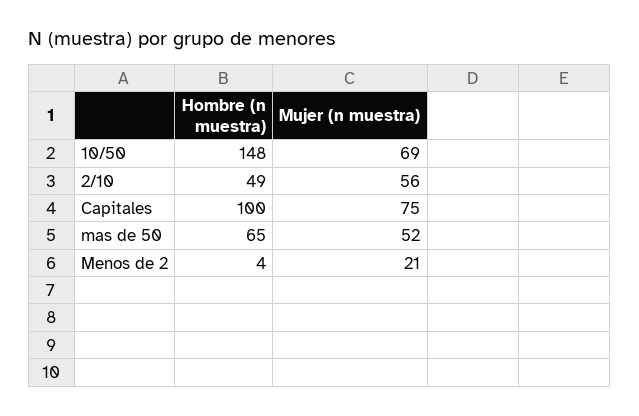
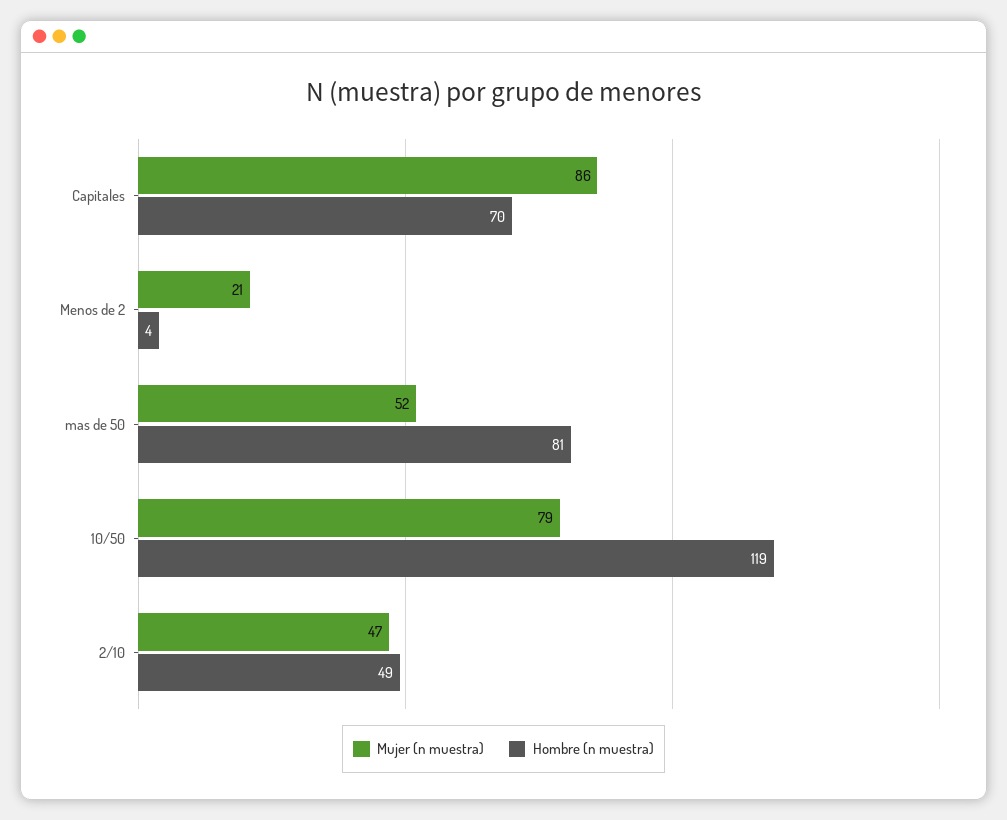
  {
    "Hombre (n muestra)": {
-     "10/50": 148,
+     "10/50": 119,
      "2/10": 49,
-     "Capitales": 100,
+     "Capitales": 70,
-     "mas de 50": 65,
+     "mas de 50": 81,
      "Menos de 2": 4
    },
    "Mujer (n muestra)": {
-     "10/50": 69,
+     "10/50": 79,
-     "2/10": 56,
+     "2/10": 47,
-     "Capitales": 75,
+     "Capitales": 86,
      "mas de 50": 52,
      "Menos de 2": 21
    }
  }

